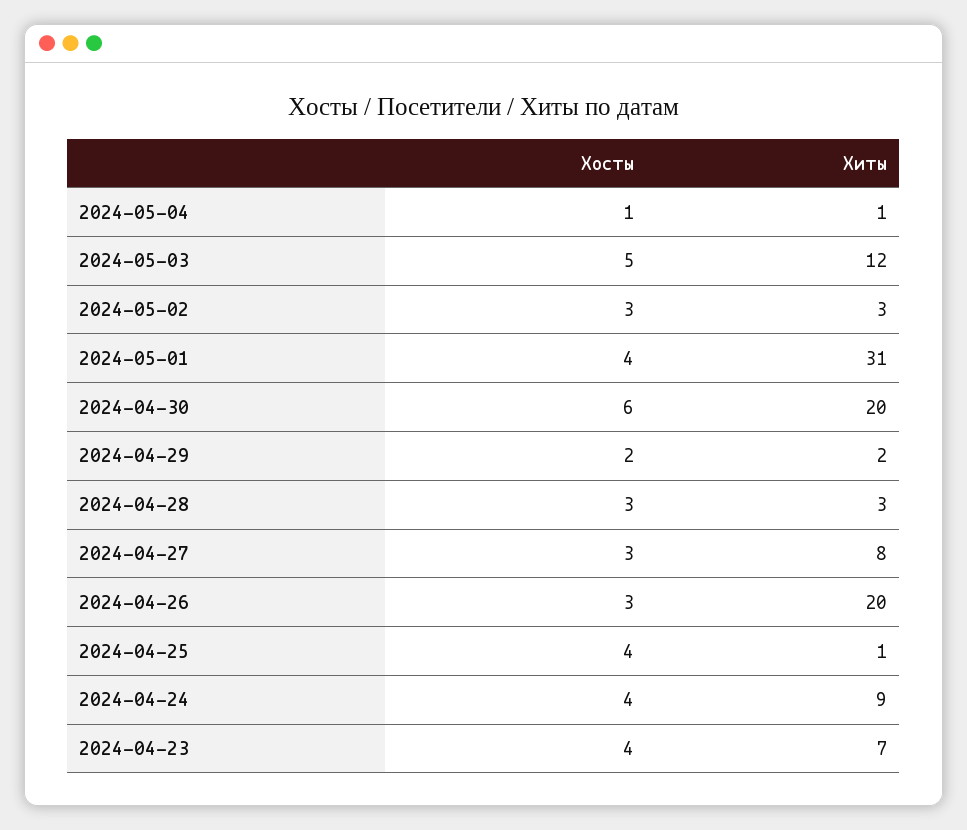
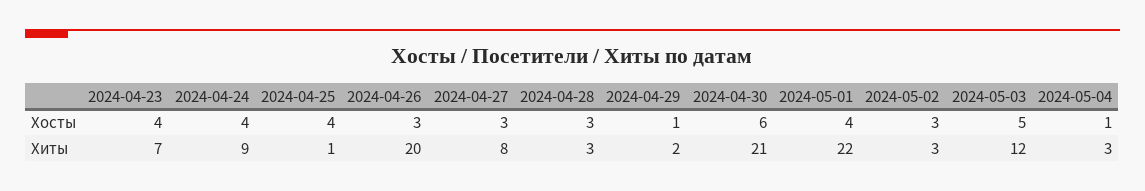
  {
    "Хосты": {
      "2024-05-04": 1,
      "2024-05-03": 5,
      "2024-05-02": 3,
      "2024-05-01": 4,
      "2024-04-30": 6,
-     "2024-04-29": 2,
+     "2024-04-29": 1,
      "2024-04-28": 3,
      "2024-04-27": 3,
      "2024-04-26": 3,
      "2024-04-25": 4,
      "2024-04-24": 4,
      "2024-04-23": 4
    },
    "Хиты": {
-     "2024-05-04": 1,
+     "2024-05-04": 3,
      "2024-05-03": 12,
      "2024-05-02": 3,
-     "2024-05-01": 31,
+     "2024-05-01": 22,
-     "2024-04-30": 20,
+     "2024-04-30": 21,
      "2024-04-29": 2,
      "2024-04-28": 3,
      "2024-04-27": 8,
      "2024-04-26": 20,
      "2024-04-25": 1,
      "2024-04-24": 9,
      "2024-04-23": 7
    }
  }

